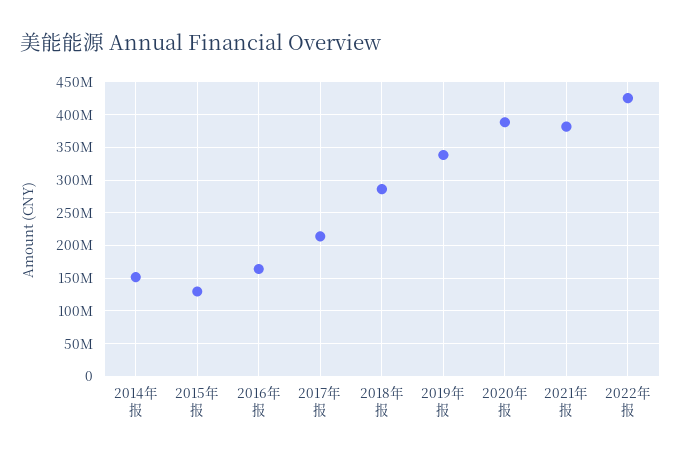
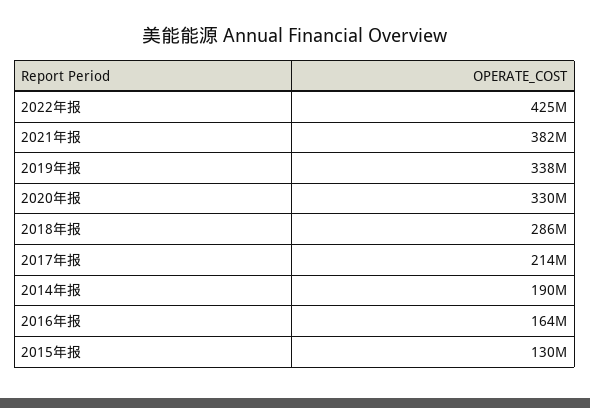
  {
-   "2014年报": 150000000,
+   "2014年报": 190000000,
    "2015年报": 130000000,
    "2016年报": 164000000,
    "2017年报": 214000000,
    "2018年报": 286000000,
    "2019年报": 338000000,
-   "2020年报": 390000000,
+   "2020年报": 330000000,
    "2021年报": 382000000,
    "2022年报": 425000000
  }

